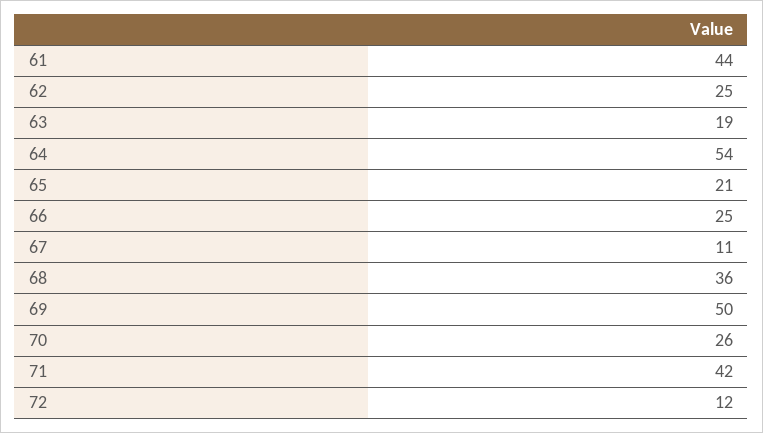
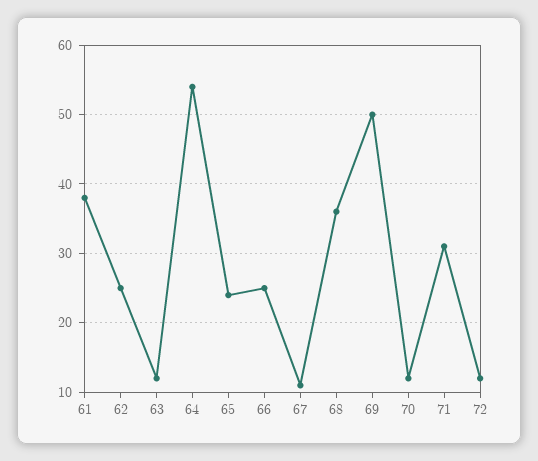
  {
-   "61": 44,
+   "61": 38,
    "62": 25,
-   "63": 19,
+   "63": 12,
    "64": 54,
-   "65": 21,
+   "65": 24,
    "66": 25,
    "67": 11,
    "68": 36,
    "69": 50,
-   "70": 26,
+   "70": 12,
-   "71": 42,
+   "71": 31,
    "72": 12
  }

